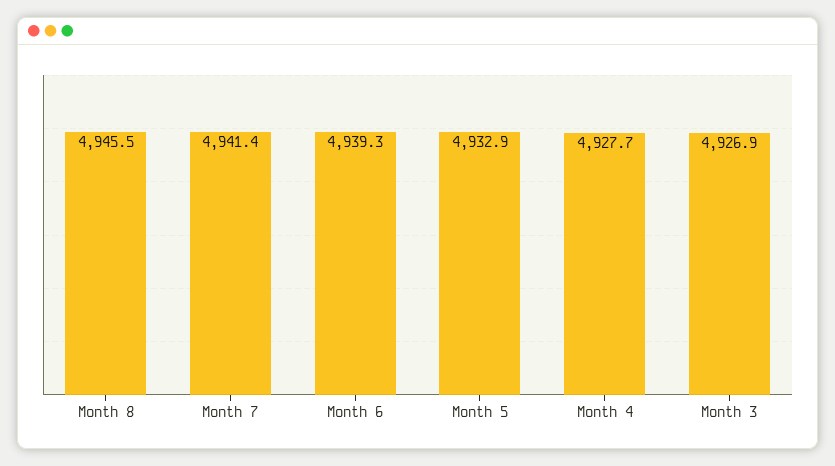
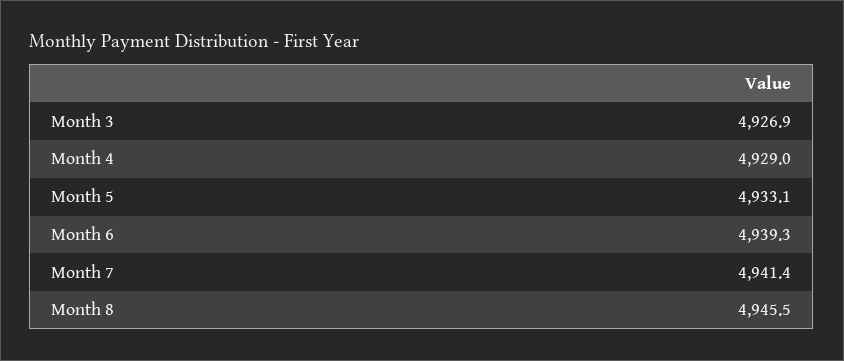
  {
    "Month 8": 4945.5,
    "Month 7": 4941.4,
    "Month 6": 4939.3,
-   "Month 5": 4932.9,
+   "Month 5": 4933.1,
-   "Month 4": 4927.7,
+   "Month 4": 4929,
    "Month 3": 4926.9
  }

